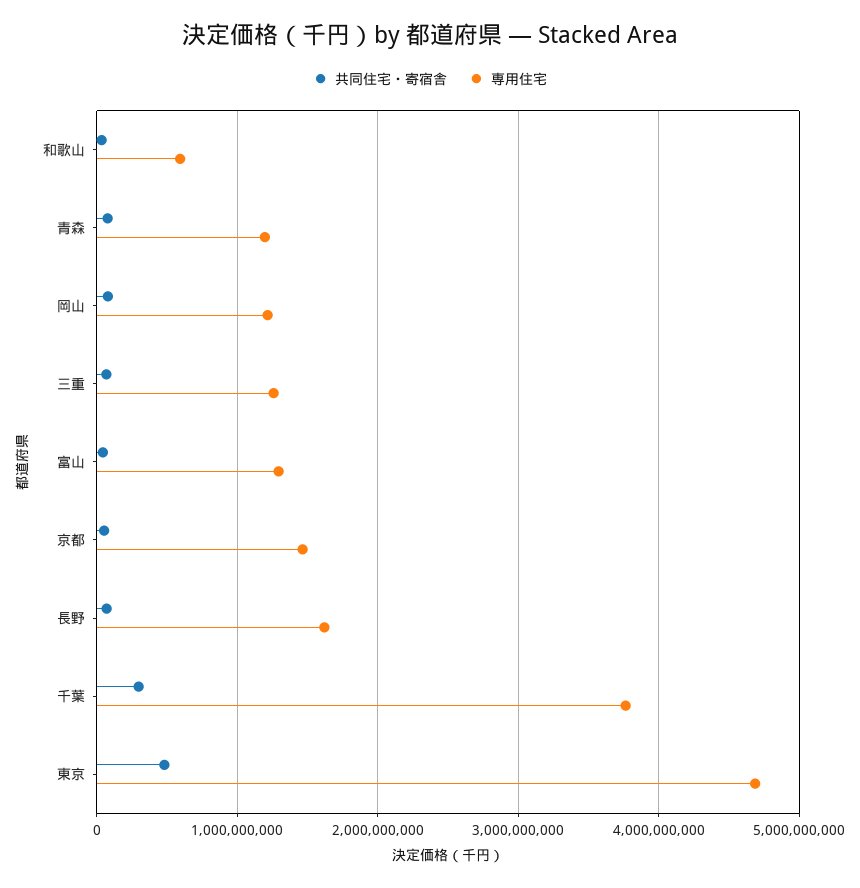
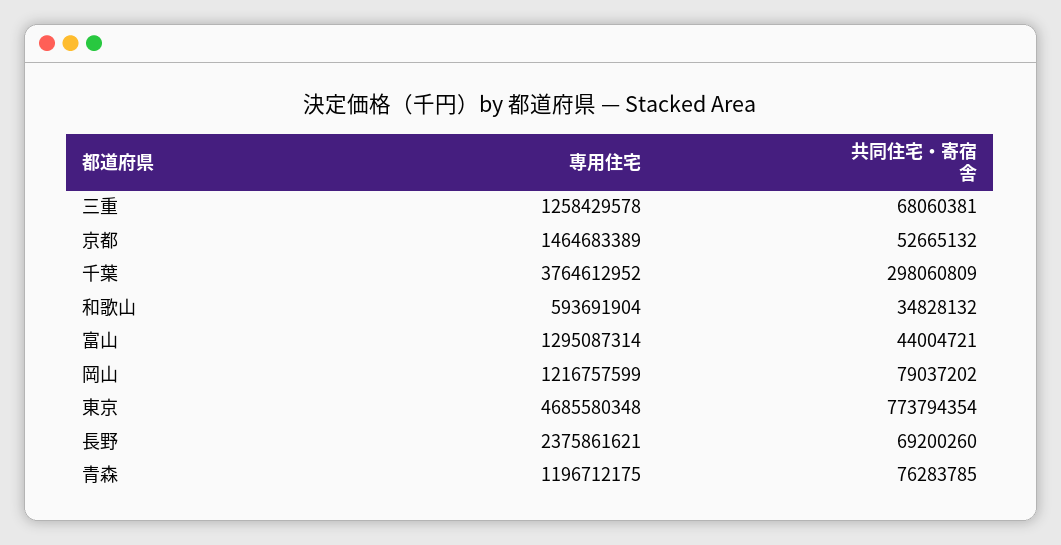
  {
    "共同住宅・寄宿舎": {
      "和歌山": 34828132,
      "青森": 76283785,
      "岡山": 79037202,
      "三重": 68060381,
      "富山": 44004721,
      "京都": 52665132,
      "長野": 69200260,
      "千葉": 298060809,
-     "東京": 500000000
+     "東京": 773794354
    },
    "専用住宅": {
      "和歌山": 593691904,
      "青森": 1196712175,
      "岡山": 1216757599,
      "三重": 1258429578,
      "富山": 1295087314,
      "京都": 1464683389,
-     "長野": 1600000000,
+     "長野": 2375861621,
      "千葉": 3764612952,
      "東京": 4685580348
    }
  }

